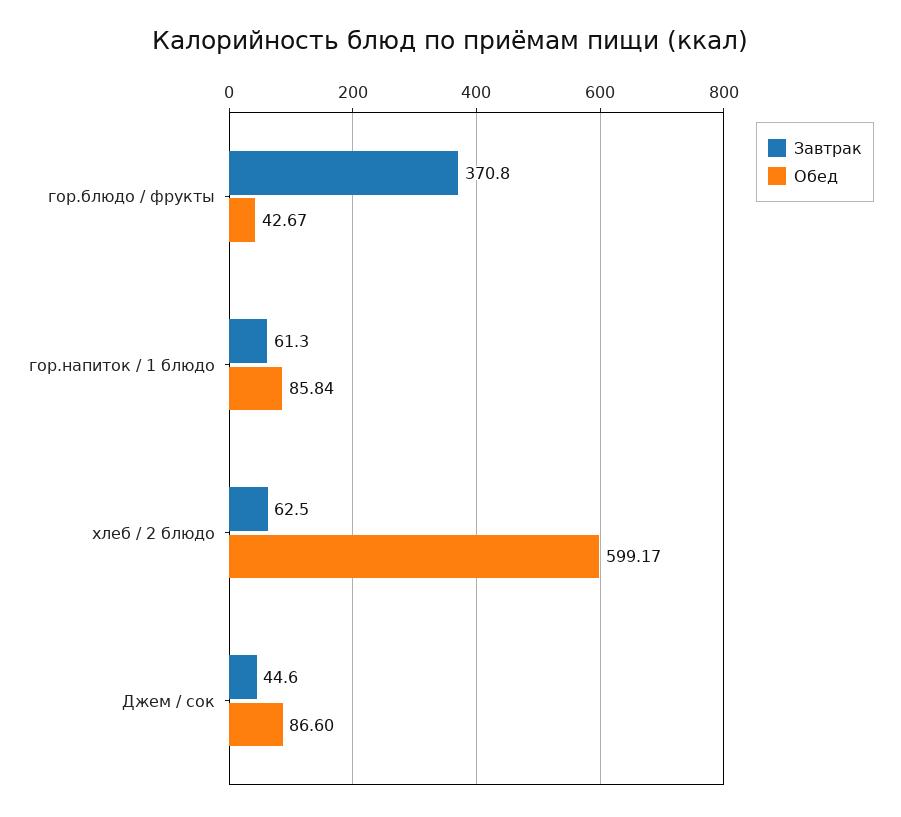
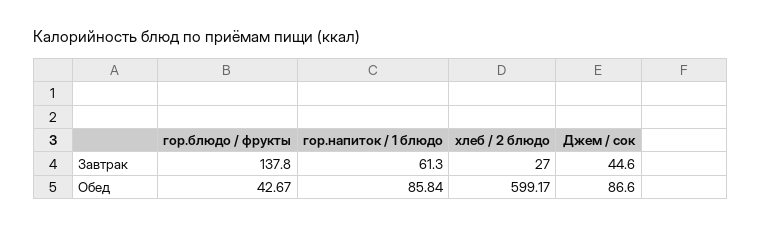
  {
    "Завтрак": {
-     "гор.блюдо / фрукты": 370.8,
+     "гор.блюдо / фрукты": 137.8,
      "гор.напиток / 1 блюдо": 61.3,
-     "хлеб / 2 блюдо": 62.5,
+     "хлеб / 2 блюдо": 27,
      "Джем / сок": 44.6
    },
    "Обед": {
      "гор.блюдо / фрукты": 42.67,
      "гор.напиток / 1 блюдо": 85.84,
      "хлеб / 2 блюдо": 599.17,
      "Джем / сок": 86.6
    }
  }

